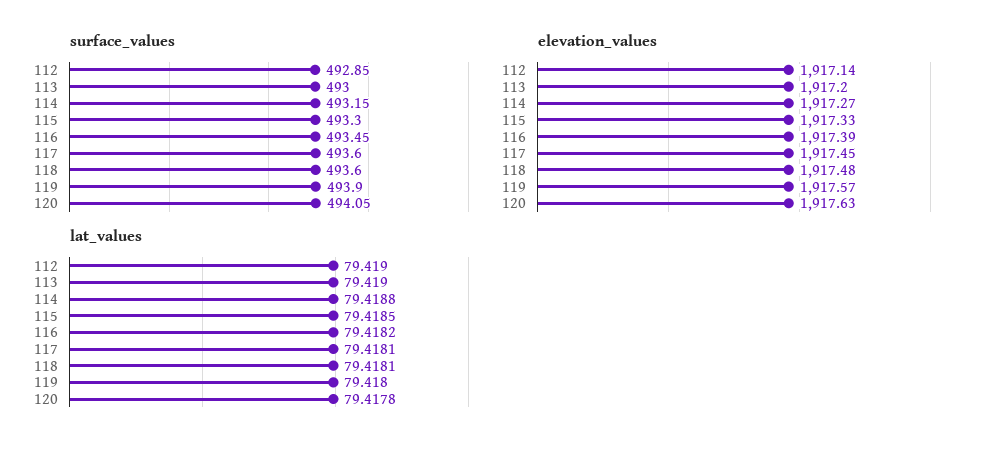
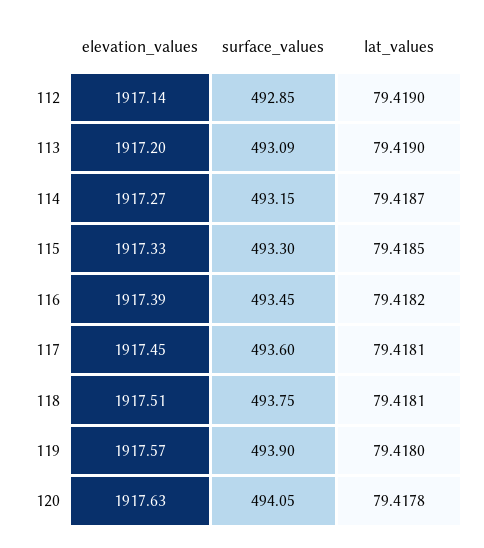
  {
    "surface_values": {
      "112": 492.85,
-     "113": 493,
+     "113": 493.09,
      "114": 493.15,
      "115": 493.3,
      "116": 493.45,
      "117": 493.6,
-     "118": 493.6,
+     "118": 493.75,
      "119": 493.9,
      "120": 494.05
    },
    "elevation_values": {
      "112": 1917.14,
      "113": 1917.2,
      "114": 1917.27,
      "115": 1917.33,
      "116": 1917.39,
      "117": 1917.45,
-     "118": 1917.48,
+     "118": 1917.51,
      "119": 1917.57,
      "120": 1917.63
    },
    "lat_values": {
      "112": 79.419,
      "113": 79.419,
-     "114": 79.4188,
+     "114": 79.4187,
      "115": 79.4185,
      "116": 79.4182,
      "117": 79.4181,
      "118": 79.4181,
      "119": 79.418,
      "120": 79.4178
    }
  }

